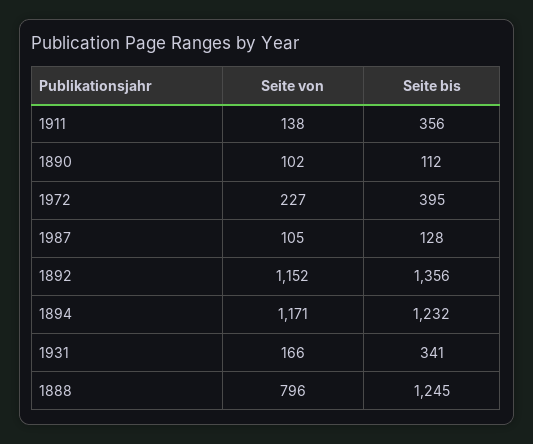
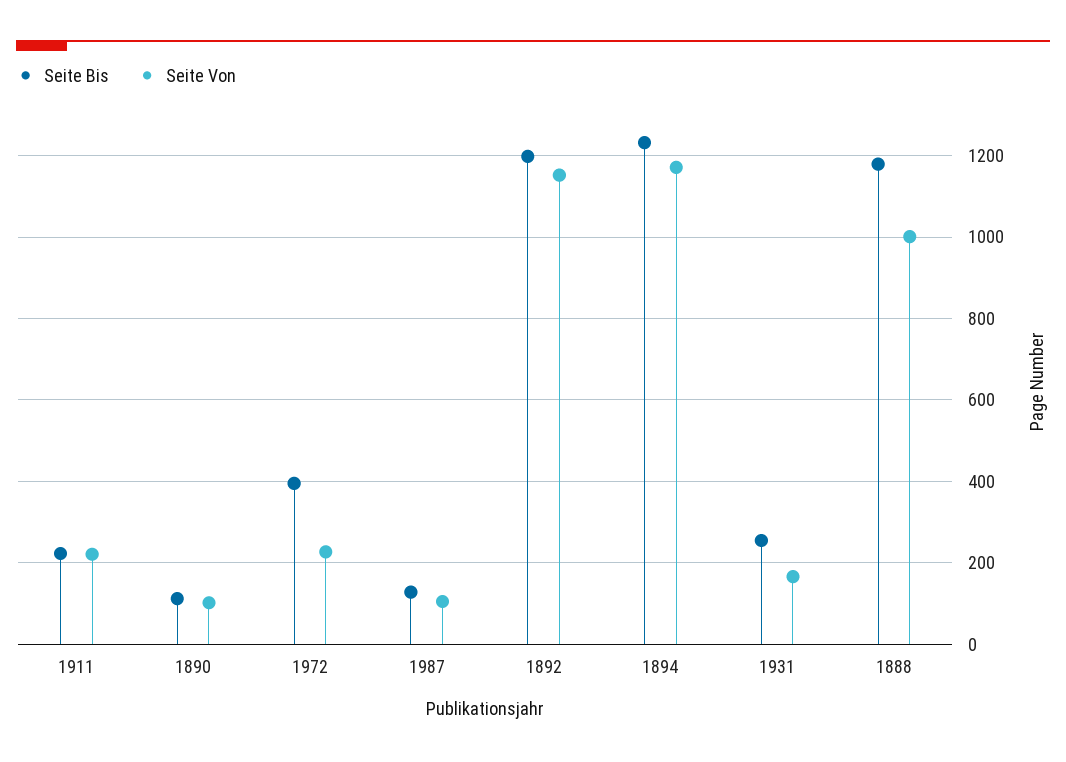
  {
    "Seite von": {
-     "1911": 138,
+     "1911": 220,
      "1890": 102,
      "1972": 227,
      "1987": 105,
      "1892": 1152,
      "1894": 1171,
      "1931": 166,
-     "1888": 796
+     "1888": 1000
    },
    "Seite bis": {
-     "1911": 356,
+     "1911": 220,
      "1890": 112,
      "1972": 395,
      "1987": 128,
-     "1892": 1356,
+     "1892": 1200,
      "1894": 1232,
-     "1931": 341,
+     "1931": 260,
-     "1888": 1245
+     "1888": 1180
    }
  }

